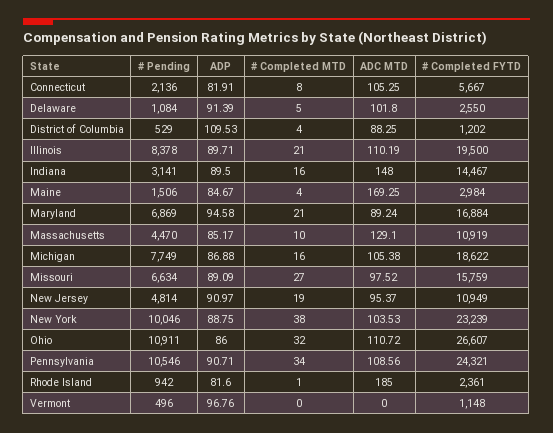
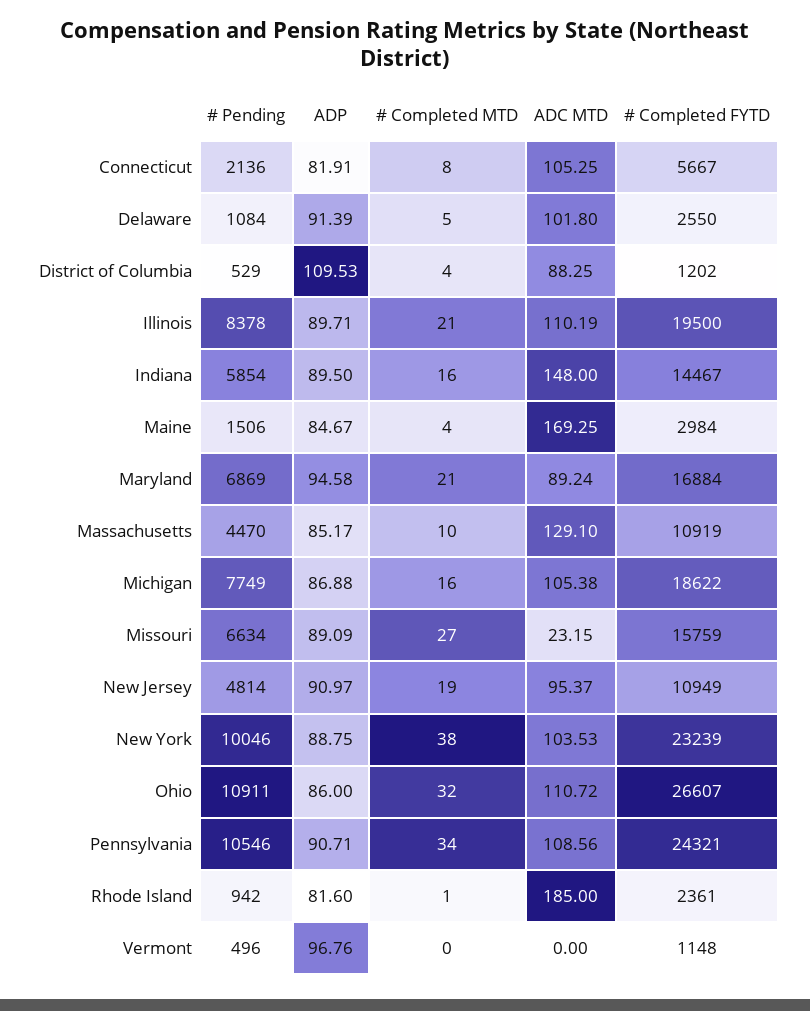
  {
    "# Pending": {
      "Connecticut": 2136,
      "Delaware": 1084,
      "District of Columbia": 529,
      "Illinois": 8378,
-     "Indiana": 3141,
+     "Indiana": 5854,
      "Maine": 1506,
      "Maryland": 6869,
      "Massachusetts": 4470,
      "Michigan": 7749,
      "Missouri": 6634,
      "New Jersey": 4814,
      "New York": 10046,
      "Ohio": 10911,
      "Pennsylvania": 10546,
      "Rhode Island": 942,
      "Vermont": 496
    },
    "ADP": {
      "Connecticut": 81.91,
      "Delaware": 91.39,
      "District of Columbia": 109.53,
      "Illinois": 89.71,
      "Indiana": 89.5,
      "Maine": 84.67,
      "Maryland": 94.58,
      "Massachusetts": 85.17,
      "Michigan": 86.88,
      "Missouri": 89.09,
      "New Jersey": 90.97,
      "New York": 88.75,
      "Ohio": 86,
      "Pennsylvania": 90.71,
      "Rhode Island": 81.6,
      "Vermont": 96.76
    },
    "# Completed MTD": {
      "Connecticut": 8,
      "Delaware": 5,
      "District of Columbia": 4,
      "Illinois": 21,
      "Indiana": 16,
      "Maine": 4,
      "Maryland": 21,
      "Massachusetts": 10,
      "Michigan": 16,
      "Missouri": 27,
      "New Jersey": 19,
      "New York": 38,
      "Ohio": 32,
      "Pennsylvania": 34,
      "Rhode Island": 1,
      "Vermont": 0
    },
    "ADC MTD": {
      "Connecticut": 105.25,
      "Delaware": 101.8,
      "District of Columbia": 88.25,
      "Illinois": 110.19,
      "Indiana": 148,
      "Maine": 169.25,
      "Maryland": 89.24,
      "Massachusetts": 129.1,
      "Michigan": 105.38,
-     "Missouri": 97.52,
+     "Missouri": 23.15,
      "New Jersey": 95.37,
      "New York": 103.53,
      "Ohio": 110.72,
      "Pennsylvania": 108.56,
      "Rhode Island": 185,
      "Vermont": 0
    },
    "# Completed FYTD": {
      "Connecticut": 5667,
      "Delaware": 2550,
      "District of Columbia": 1202,
      "Illinois": 19500,
      "Indiana": 14467,
      "Maine": 2984,
      "Maryland": 16884,
      "Massachusetts": 10919,
      "Michigan": 18622,
      "Missouri": 15759,
      "New Jersey": 10949,
      "New York": 23239,
      "Ohio": 26607,
      "Pennsylvania": 24321,
      "Rhode Island": 2361,
      "Vermont": 1148
    }
  }

